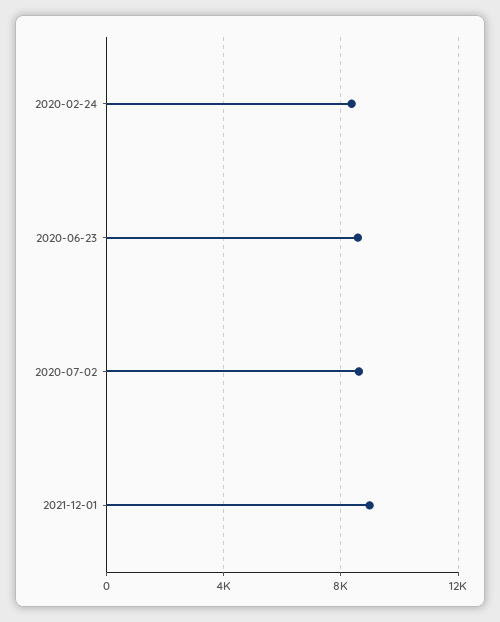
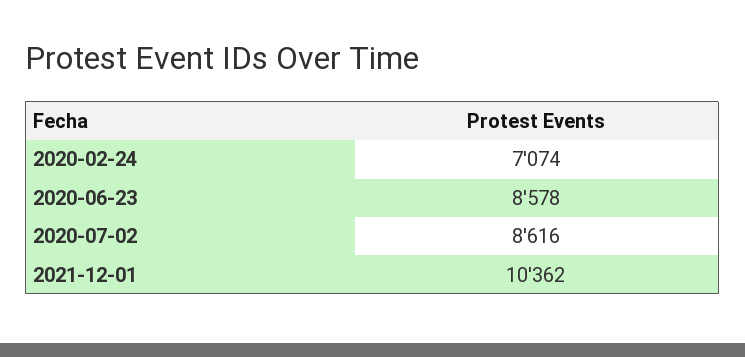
  {
-   "2020-02-24": 8500,
+   "2020-02-24": 7074,
    "2020-06-23": 8578,
    "2020-07-02": 8616,
-   "2021-12-01": 9000
+   "2021-12-01": 10362
  }

